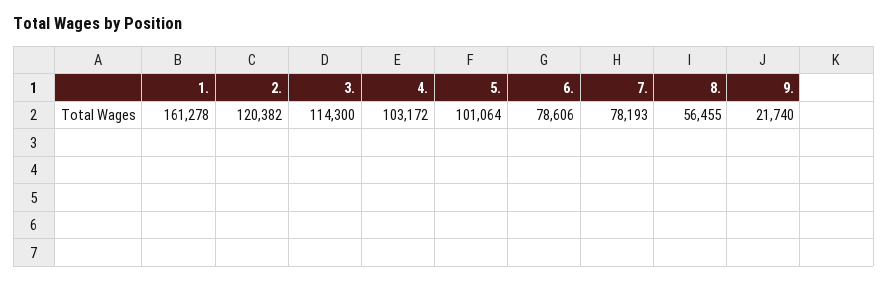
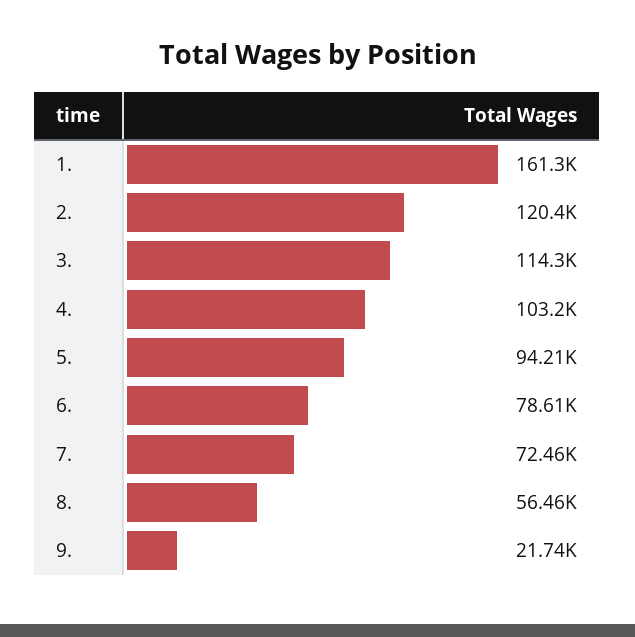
  {
    "1.": 161278,
    "2.": 120382,
    "3.": 114300,
    "4.": 103172,
-   "5.": 101064,
+   "5.": 94210,
    "6.": 78606,
-   "7.": 78193,
+   "7.": 72460,
    "8.": 56455,
    "9.": 21740
  }

